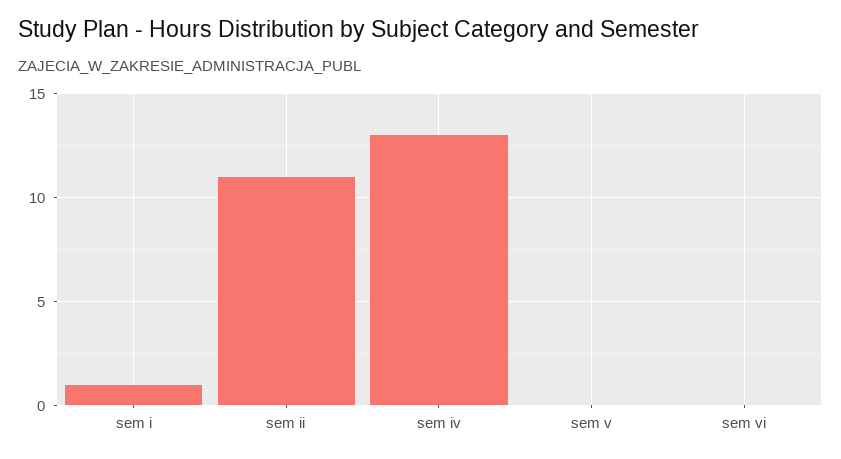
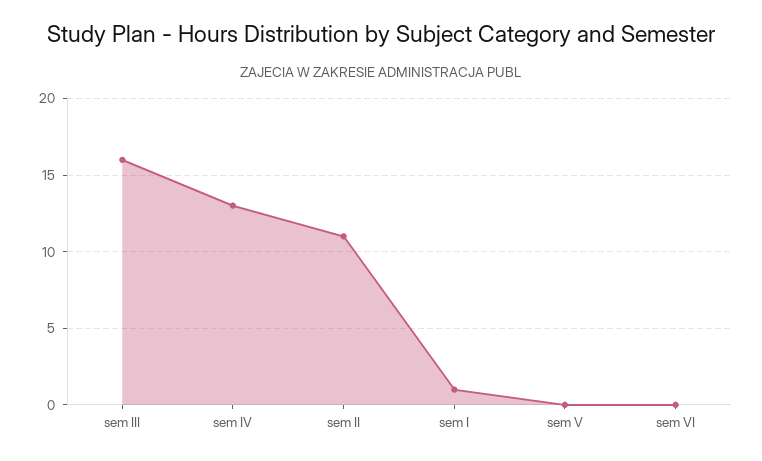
  {
    "sem i": 1,
    "sem ii": 11,
    "sem iv": 13,
    "sem v": 0,
-   "sem vi": 0
+   "sem vi": 0,
+   "sem III": 16
  }

